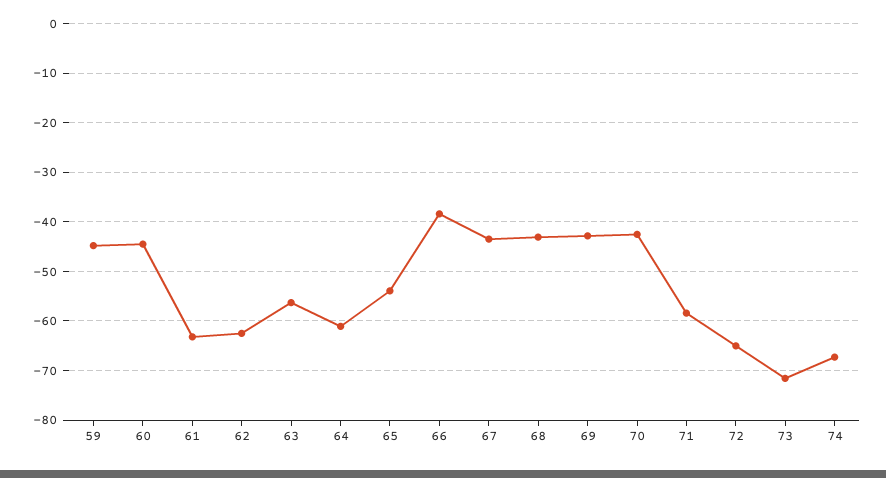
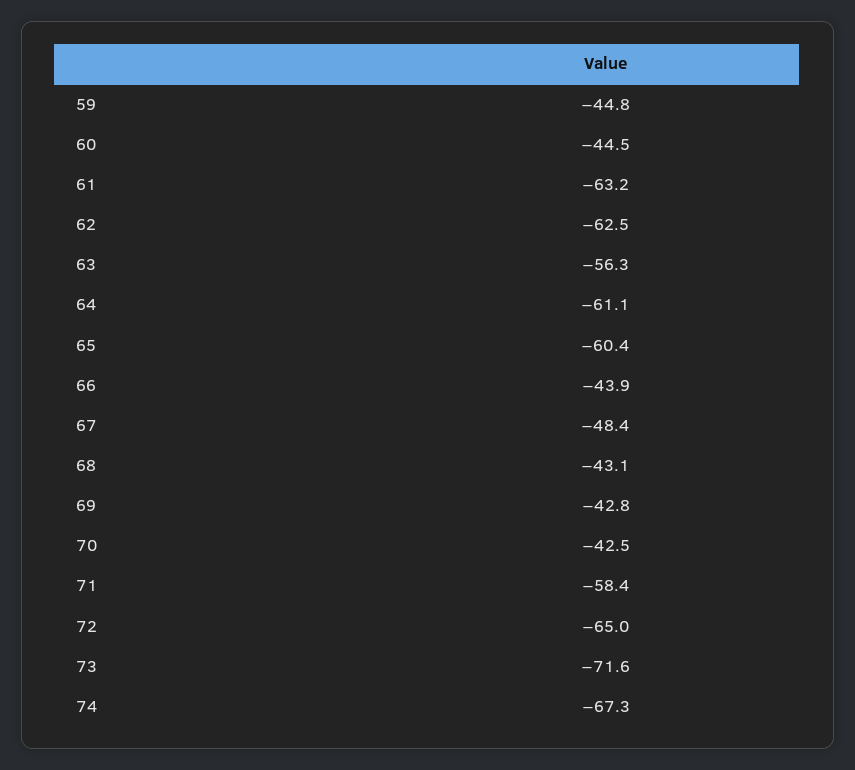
  {
    "59": -44.8,
    "60": -44.5,
    "61": -63.2,
    "62": -62.5,
    "63": -56.3,
    "64": -61.1,
-   "65": -54,
+   "65": -60.4,
-   "66": -38,
+   "66": -43.9,
-   "67": -44,
+   "67": -48.4,
    "68": -43.1,
    "69": -42.8,
    "70": -42.5,
    "71": -58.4,
    "72": -65,
    "73": -71.6,
    "74": -67.3
  }

